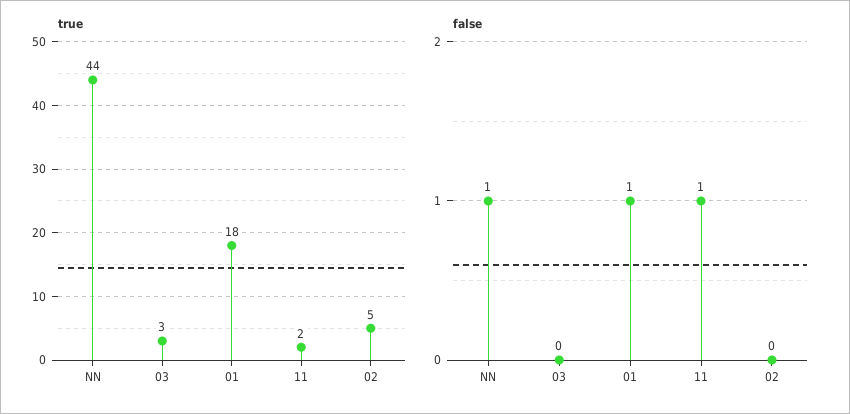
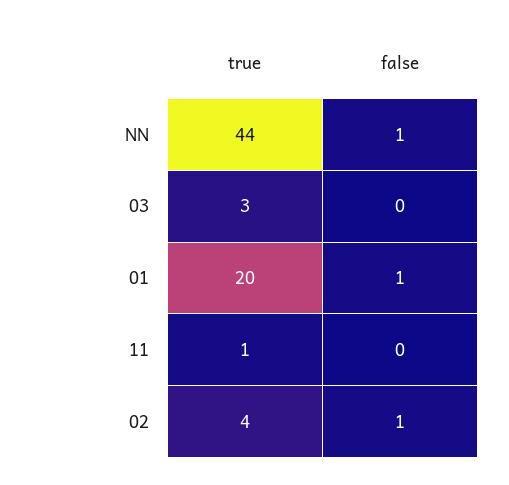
  {
    "true": {
      "NN": 44,
      "03": 3,
-     "01": 18,
+     "01": 20,
-     "11": 2,
+     "11": 1,
-     "02": 5
+     "02": 4
    },
    "false": {
      "NN": 1,
      "03": 0,
      "01": 1,
-     "11": 1,
+     "11": 0,
-     "02": 0
+     "02": 1
    }
  }

